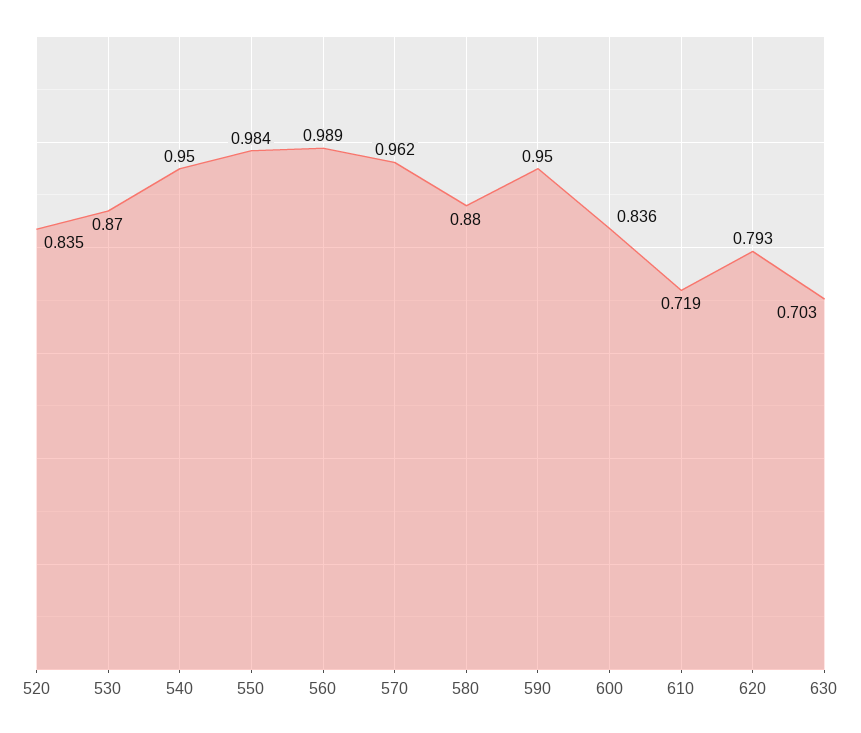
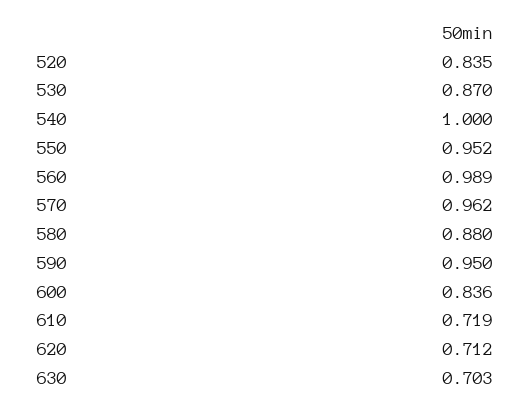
  {
    "520": 0.835,
    "530": 0.87,
-   "540": 0.95,
+   "540": 1,
-   "550": 0.984,
+   "550": 0.952,
    "560": 0.989,
    "570": 0.962,
    "580": 0.88,
    "590": 0.95,
    "600": 0.836,
    "610": 0.719,
-   "620": 0.793,
+   "620": 0.712,
    "630": 0.703
  }

